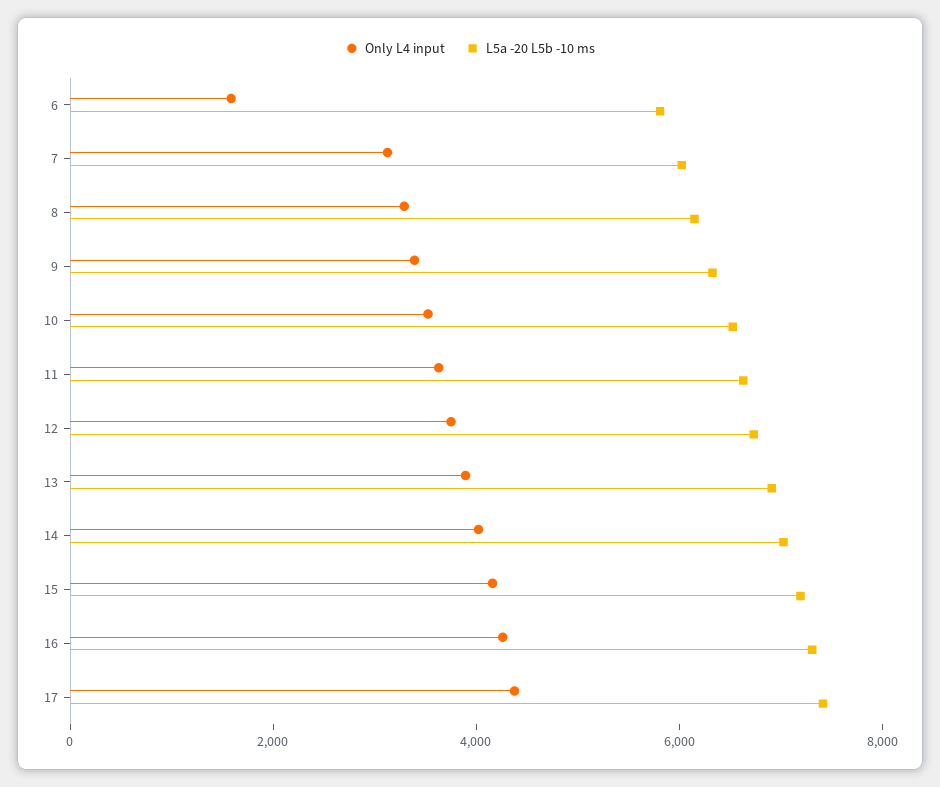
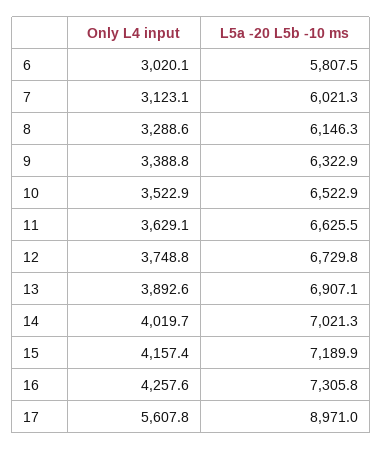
  {
    "Only L4 input": {
-     "6": 1500,
+     "6": 3020.1,
      "7": 3123.1,
      "8": 3288.6,
      "9": 3388.8,
      "10": 3522.9,
      "11": 3629.1,
      "12": 3748.8,
      "13": 3892.6,
      "14": 4019.7,
      "15": 4157.4,
      "16": 4257.6,
-     "17": 4500
+     "17": 5607.8
    },
    "L5a -20 L5b -10 ms": {
      "6": 5807.5,
      "7": 6021.3,
      "8": 6146.3,
      "9": 6322.9,
      "10": 6522.9,
      "11": 6625.5,
      "12": 6729.8,
      "13": 6907.1,
      "14": 7021.3,
      "15": 7189.9,
      "16": 7305.8,
-     "17": 7500
+     "17": 8971
    }
  }

